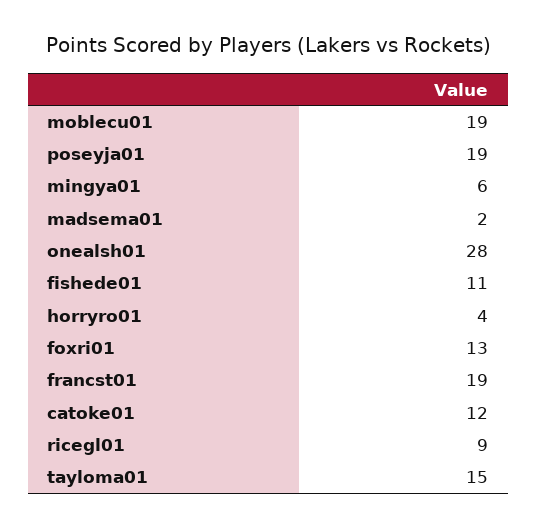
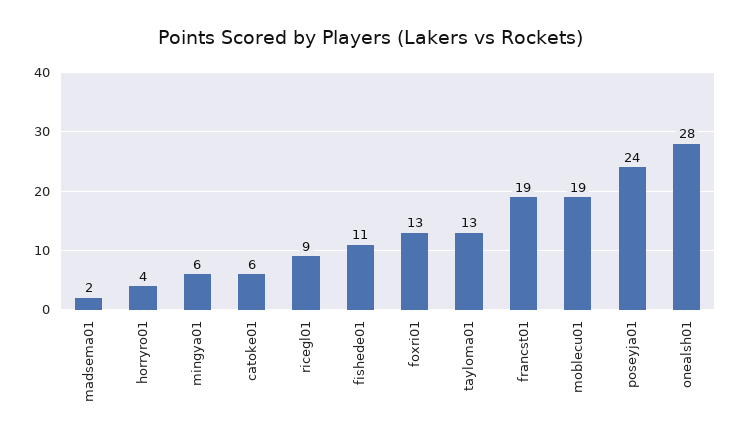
  {
    "moblecu01": 19,
-   "poseyja01": 19,
+   "poseyja01": 24,
    "mingya01": 6,
    "madsema01": 2,
    "onealsh01": 28,
    "fishede01": 11,
    "horryro01": 4,
    "foxri01": 13,
    "francst01": 19,
-   "catoke01": 12,
+   "catoke01": 6,
    "ricegl01": 9,
-   "tayloma01": 15
+   "tayloma01": 13
  }

